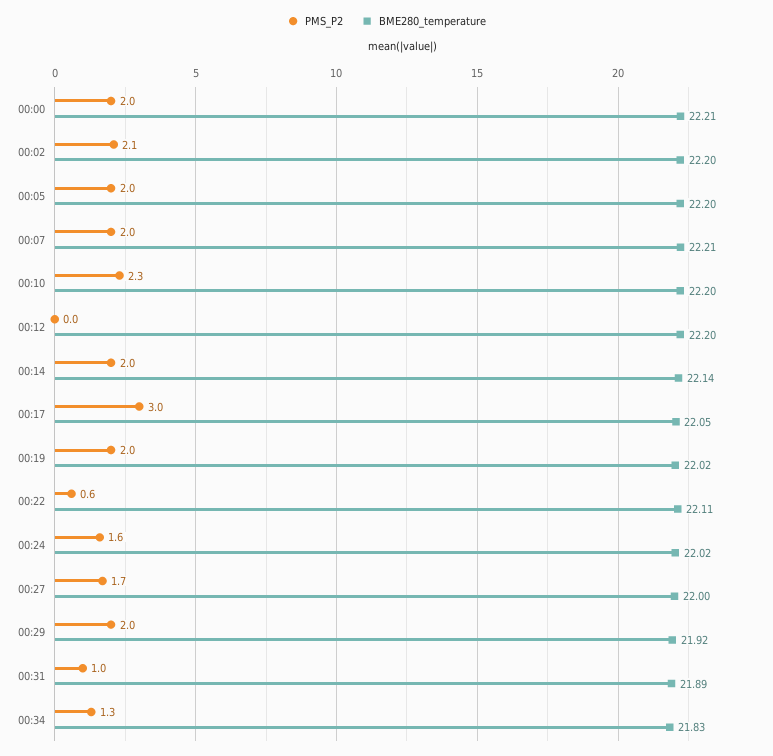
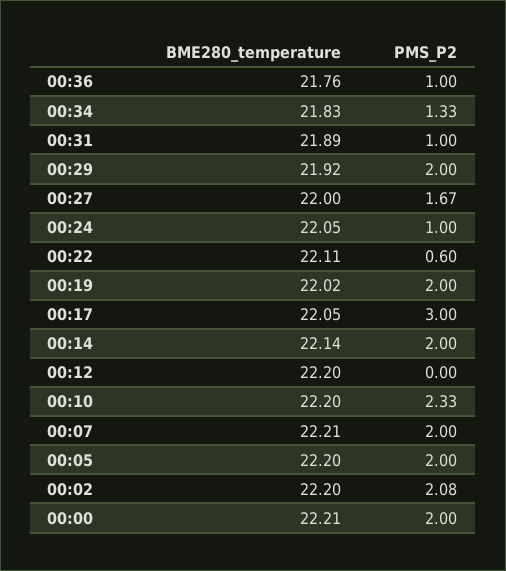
  {
    "PMS_P2": {
      "00:00": 2,
      "00:02": 2.08,
      "00:05": 2,
      "00:07": 2,
      "00:10": 2.33,
      "00:12": 0,
      "00:14": 2,
      "00:17": 3,
      "00:19": 2,
      "00:22": 0.6,
-     "00:24": 1.6,
+     "00:24": 1,
      "00:27": 1.67,
      "00:29": 2,
      "00:31": 1,
-     "00:34": 1.33
+     "00:34": 1.33,
+     "00:36": 1
    },
    "BME280_temperature": {
      "00:00": 22.21,
      "00:02": 22.2,
      "00:05": 22.2,
      "00:07": 22.21,
      "00:10": 22.2,
      "00:12": 22.2,
      "00:14": 22.14,
      "00:17": 22.05,
      "00:19": 22.02,
      "00:22": 22.11,
-     "00:24": 22.02,
+     "00:24": 22.05,
      "00:27": 22,
      "00:29": 21.92,
      "00:31": 21.89,
-     "00:34": 21.83
+     "00:34": 21.83,
+     "00:36": 21.76
    }
  }

